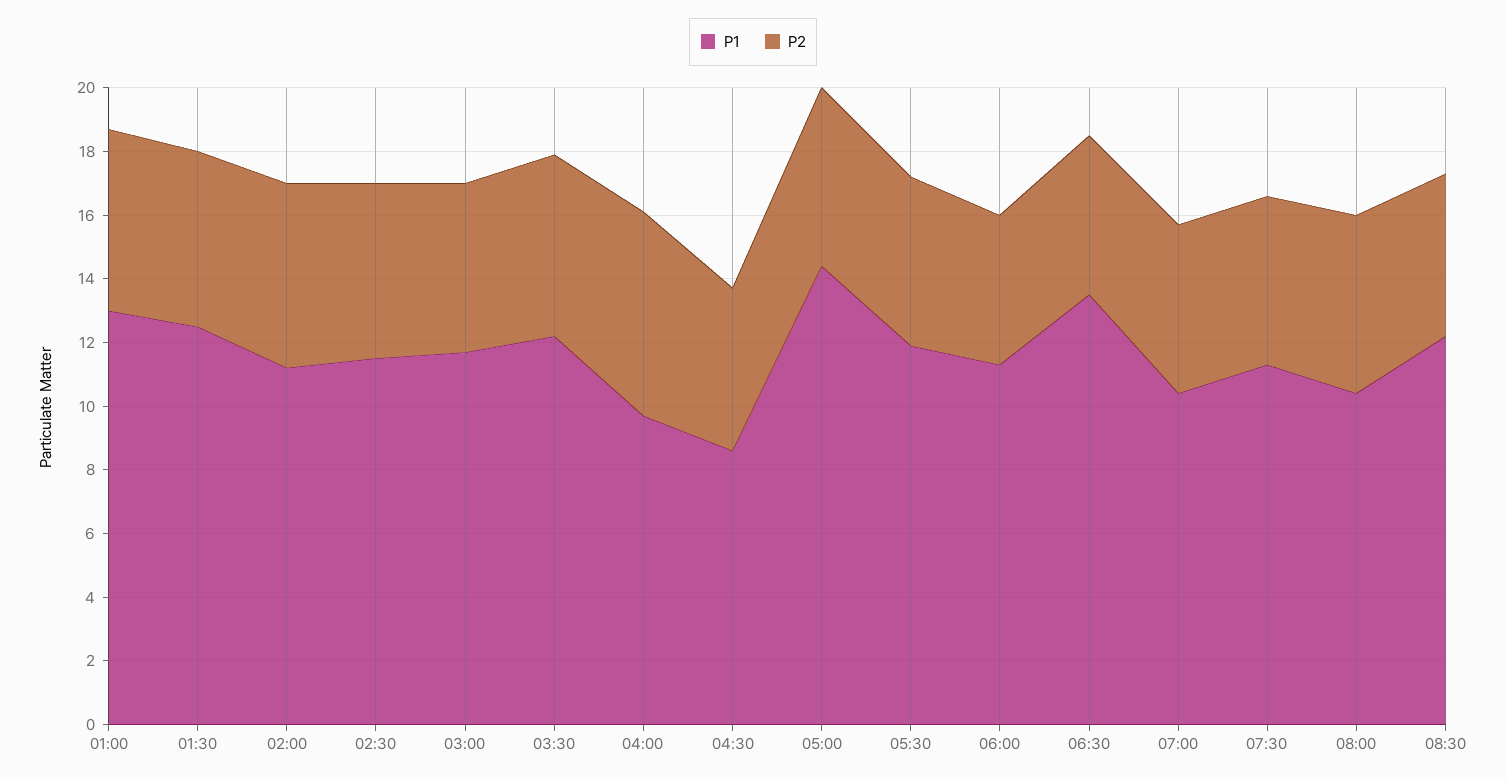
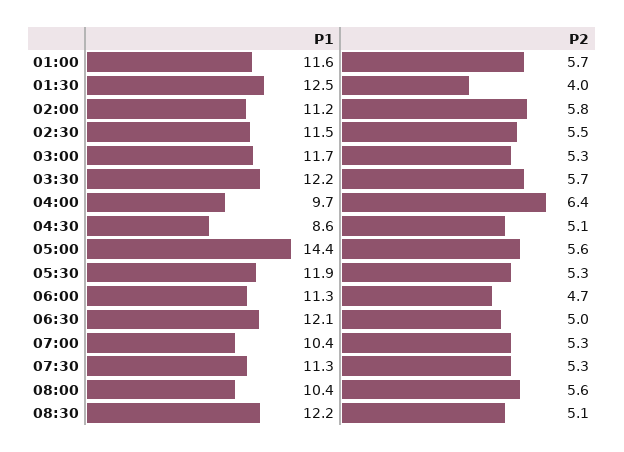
  {
    "P1": {
-     "01:00": 13,
+     "01:00": 11.6,
      "01:30": 12.5,
      "02:00": 11.2,
      "02:30": 11.5,
      "03:00": 11.7,
      "03:30": 12.2,
      "04:00": 9.7,
      "04:30": 8.6,
      "05:00": 14.4,
      "05:30": 11.9,
      "06:00": 11.3,
-     "06:30": 13.5,
+     "06:30": 12.1,
      "07:00": 10.4,
      "07:30": 11.3,
      "08:00": 10.4,
      "08:30": 12.2
    },
    "P2": {
      "01:00": 5.7,
-     "01:30": 5.5,
+     "01:30": 4,
      "02:00": 5.8,
      "02:30": 5.5,
      "03:00": 5.3,
      "03:30": 5.7,
      "04:00": 6.4,
      "04:30": 5.1,
      "05:00": 5.6,
      "05:30": 5.3,
      "06:00": 4.7,
      "06:30": 5,
      "07:00": 5.3,
      "07:30": 5.3,
      "08:00": 5.6,
      "08:30": 5.1
    }
  }

